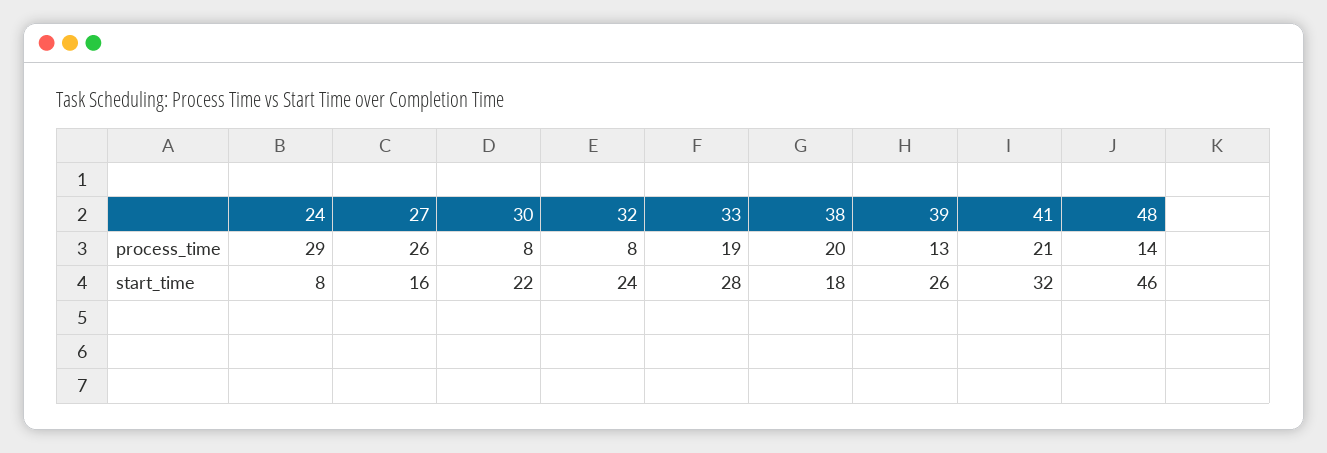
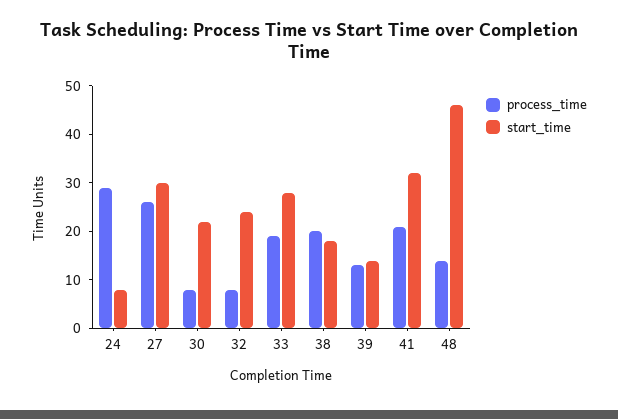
  {
    "process_time": {
      "24": 29,
      "27": 26,
      "30": 8,
      "32": 8,
      "33": 19,
      "38": 20,
      "39": 13,
      "41": 21,
      "48": 14
    },
    "start_time": {
      "24": 8,
-     "27": 16,
+     "27": 30,
      "30": 22,
      "32": 24,
      "33": 28,
      "38": 18,
-     "39": 26,
+     "39": 15,
      "41": 32,
      "48": 46
    }
  }

